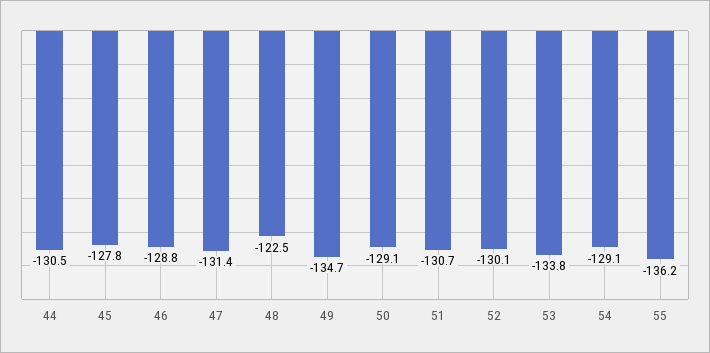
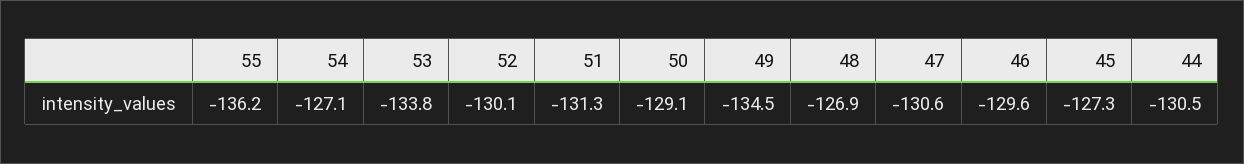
  {
    "44": -130.5,
-   "45": -127.8,
+   "45": -127.3,
-   "46": -128.8,
+   "46": -129.6,
-   "47": -131.4,
+   "47": -130.6,
-   "48": -122.5,
+   "48": -126.9,
-   "49": -134.7,
+   "49": -134.5,
    "50": -129.1,
-   "51": -130.7,
+   "51": -131.3,
    "52": -130.1,
    "53": -133.8,
-   "54": -129.1,
+   "54": -127.1,
    "55": -136.2
  }

